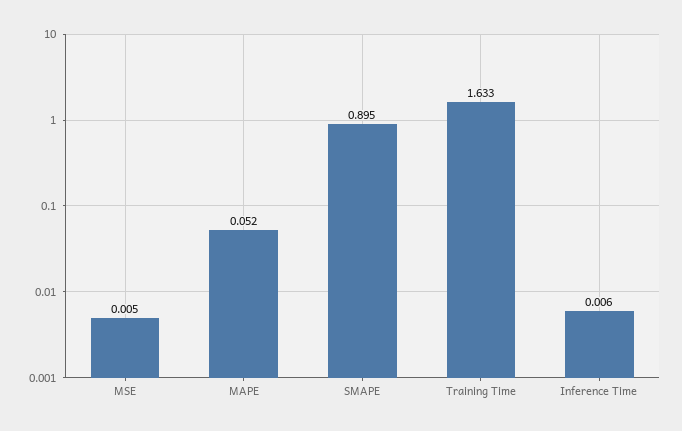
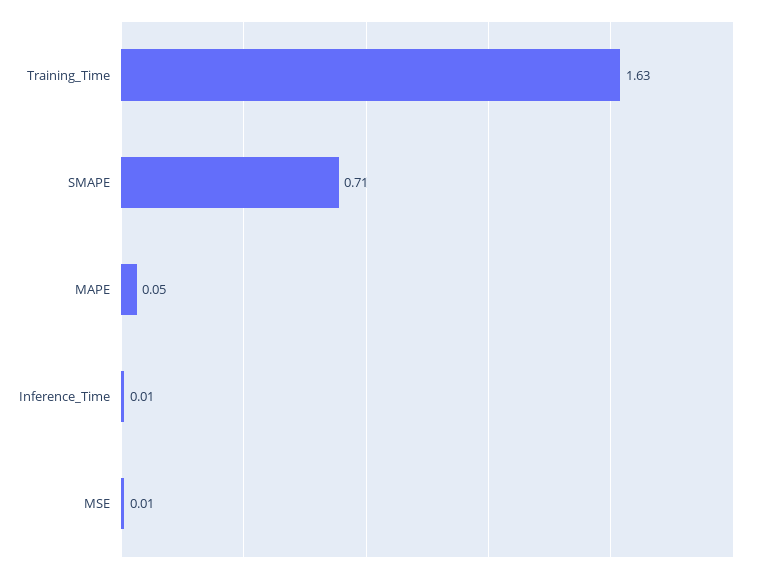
  {
    "MSE": 0.005,
    "MAPE": 0.052,
-   "SMAPE": 0.895,
+   "SMAPE": 0.71,
    "Training Time": 1.633,
    "Inference Time": 0.006
  }

